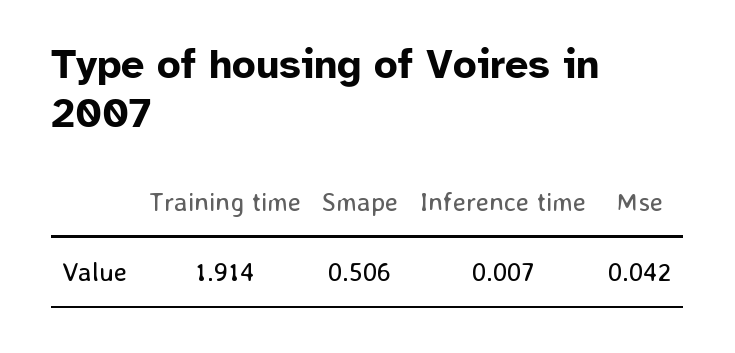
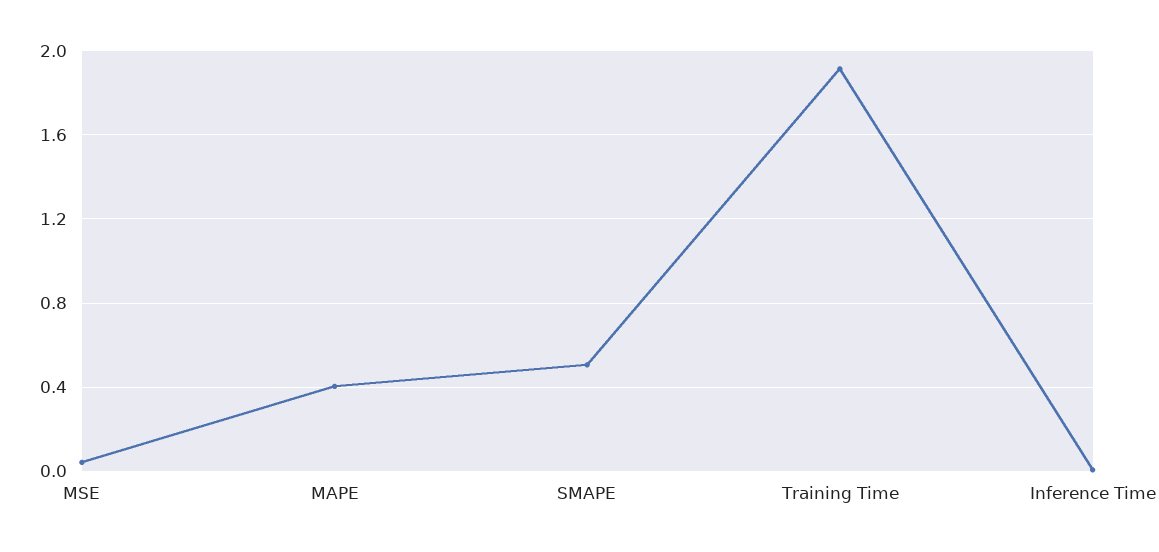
  {
    "Training time": 1.914,
    "Smape": 0.506,
    "Inference time": 0.007,
-   "Mse": 0.042
+   "Mse": 0.042,
+   "MAPE": 0.4
  }

